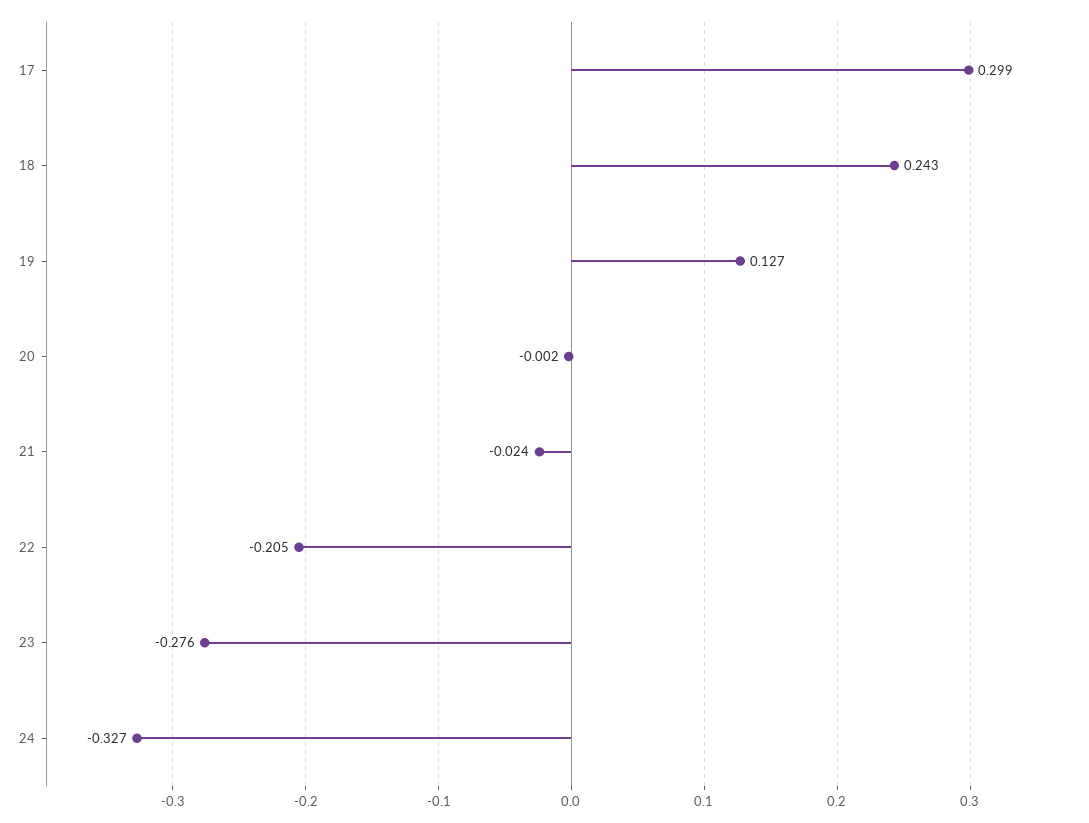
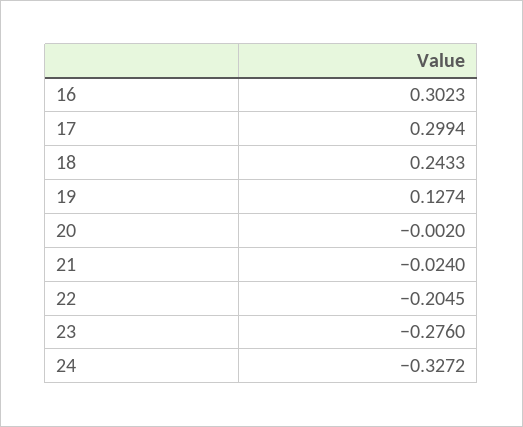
  {
    "17": 0.2994,
    "18": 0.2433,
    "19": 0.1274,
    "20": -0.002,
    "21": -0.024,
    "22": -0.2045,
    "23": -0.276,
-   "24": -0.3272
+   "24": -0.3272,
+   "16": 0.3023
  }

